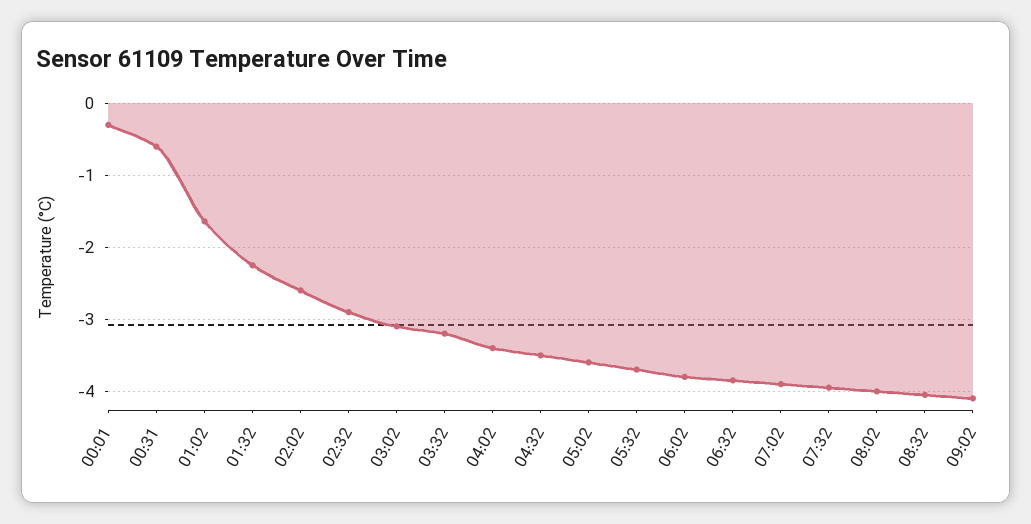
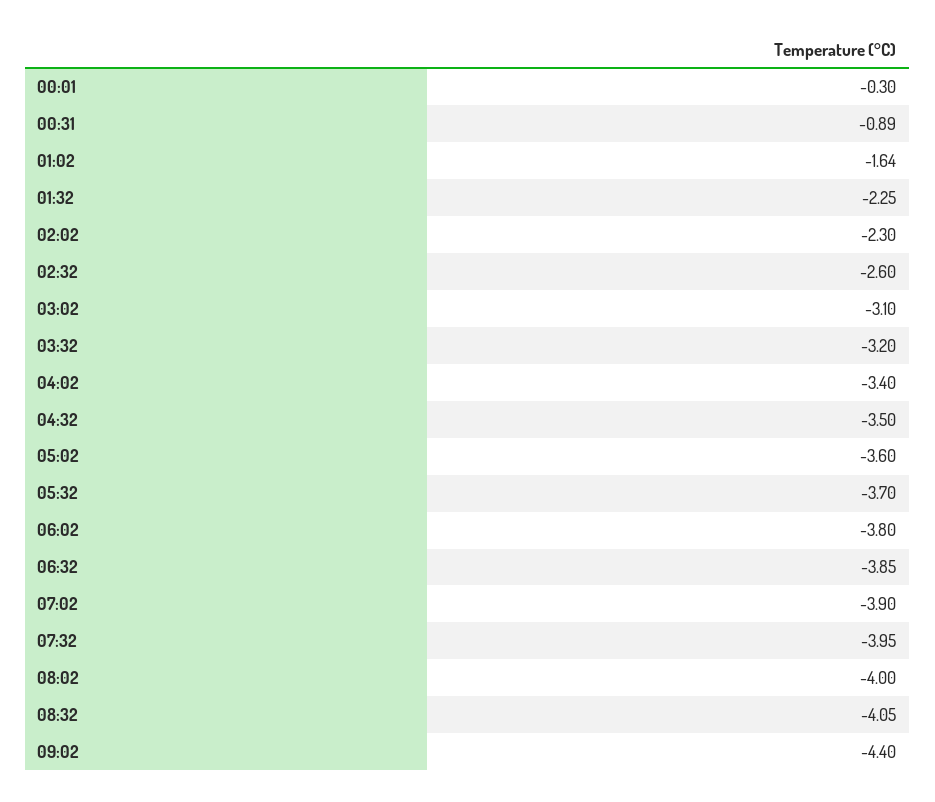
  {
    "00:01": -0.3,
-   "00:31": -0.6,
+   "00:31": -0.89,
    "01:02": -1.64,
    "01:32": -2.25,
-   "02:02": -2.6,
+   "02:02": -2.3,
-   "02:32": -2.9,
+   "02:32": -2.6,
    "03:02": -3.1,
    "03:32": -3.2,
    "04:02": -3.4,
    "04:32": -3.5,
    "05:02": -3.6,
    "05:32": -3.7,
    "06:02": -3.8,
    "06:32": -3.85,
    "07:02": -3.9,
    "07:32": -3.95,
    "08:02": -4,
    "08:32": -4.05,
-   "09:02": -4.1
+   "09:02": -4.4
  }

